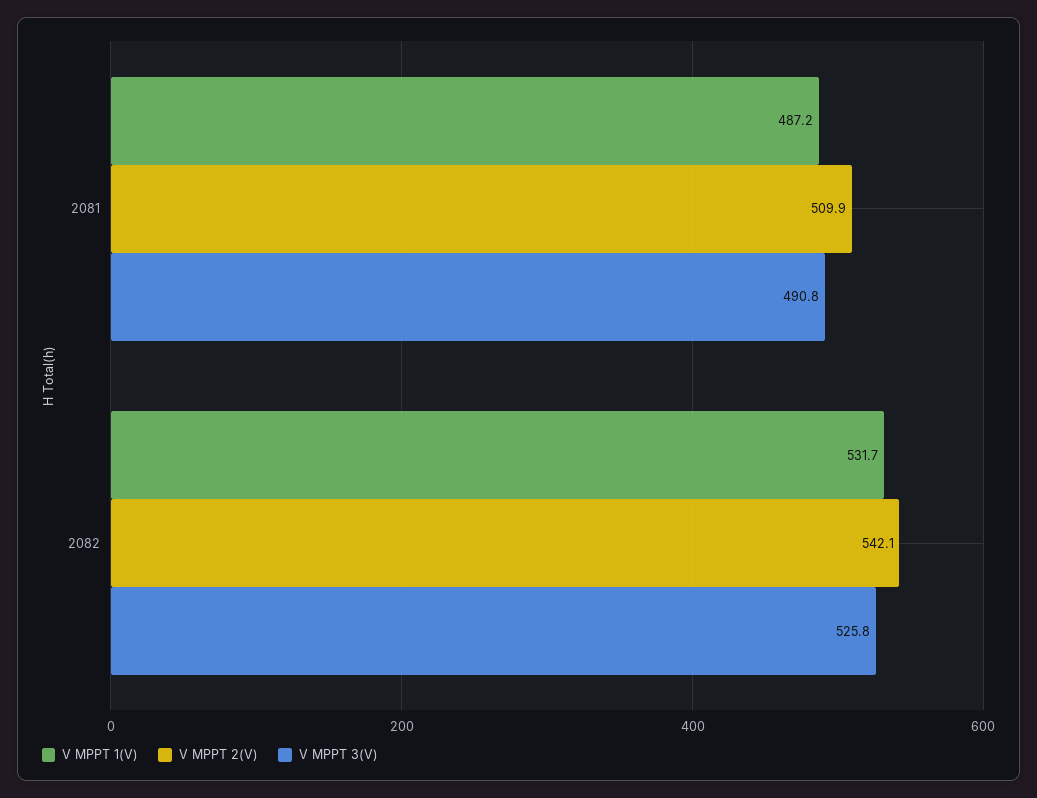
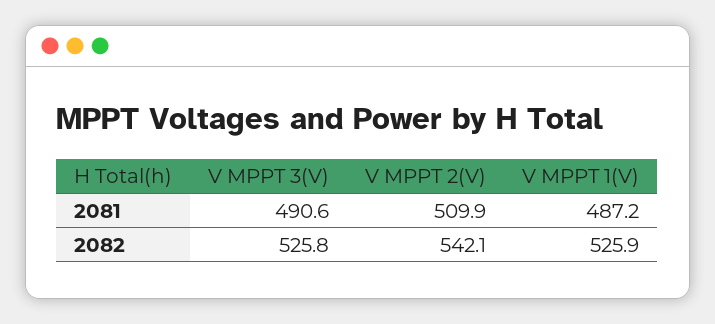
  {
    "V MPPT 1(V)": {
      "2081": 487.2,
-     "2082": 531.7
+     "2082": 525.9
    },
    "V MPPT 2(V)": {
      "2081": 509.9,
      "2082": 542.1
    },
    "V MPPT 3(V)": {
-     "2081": 490.8,
+     "2081": 490.6,
      "2082": 525.8
    }
  }

